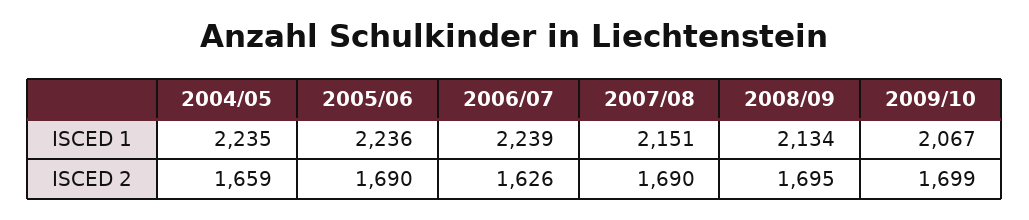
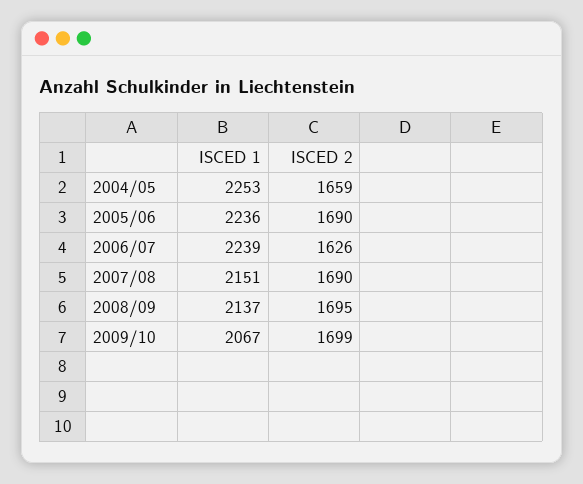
  {
    "2004/05": {
-     "ISCED 1": 2235,
+     "ISCED 1": 2253,
      "ISCED 2": 1659
    },
    "2005/06": {
      "ISCED 1": 2236,
      "ISCED 2": 1690
    },
    "2006/07": {
      "ISCED 1": 2239,
      "ISCED 2": 1626
    },
    "2007/08": {
      "ISCED 1": 2151,
      "ISCED 2": 1690
    },
    "2008/09": {
-     "ISCED 1": 2134,
+     "ISCED 1": 2137,
      "ISCED 2": 1695
    },
    "2009/10": {
      "ISCED 1": 2067,
      "ISCED 2": 1699
    }
  }

